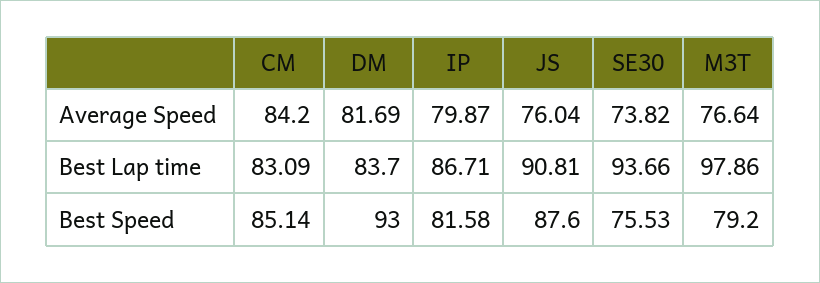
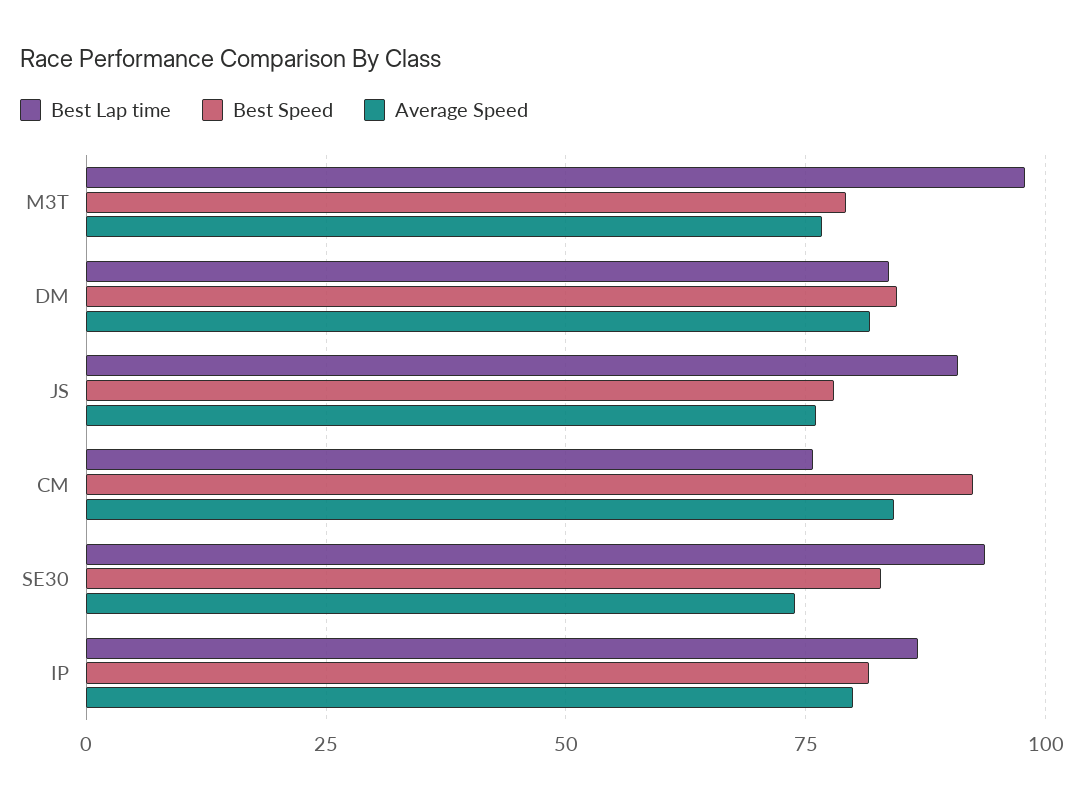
  {
    "Average Speed": {
      "CM": 84.2,
      "DM": 81.69,
      "IP": 79.87,
      "JS": 76.04,
      "SE30": 73.82,
      "M3T": 76.64
    },
    "Best Lap time": {
-     "CM": 83.09,
+     "CM": 75,
      "DM": 83.7,
      "IP": 86.71,
      "JS": 90.81,
      "SE30": 93.66,
      "M3T": 97.86
    },
    "Best Speed": {
-     "CM": 85.14,
+     "CM": 92.5,
-     "DM": 93,
+     "DM": 85,
      "IP": 81.58,
-     "JS": 87.6,
+     "JS": 77.5,
-     "SE30": 75.53,
+     "SE30": 82.5,
      "M3T": 79.2
    }
  }

